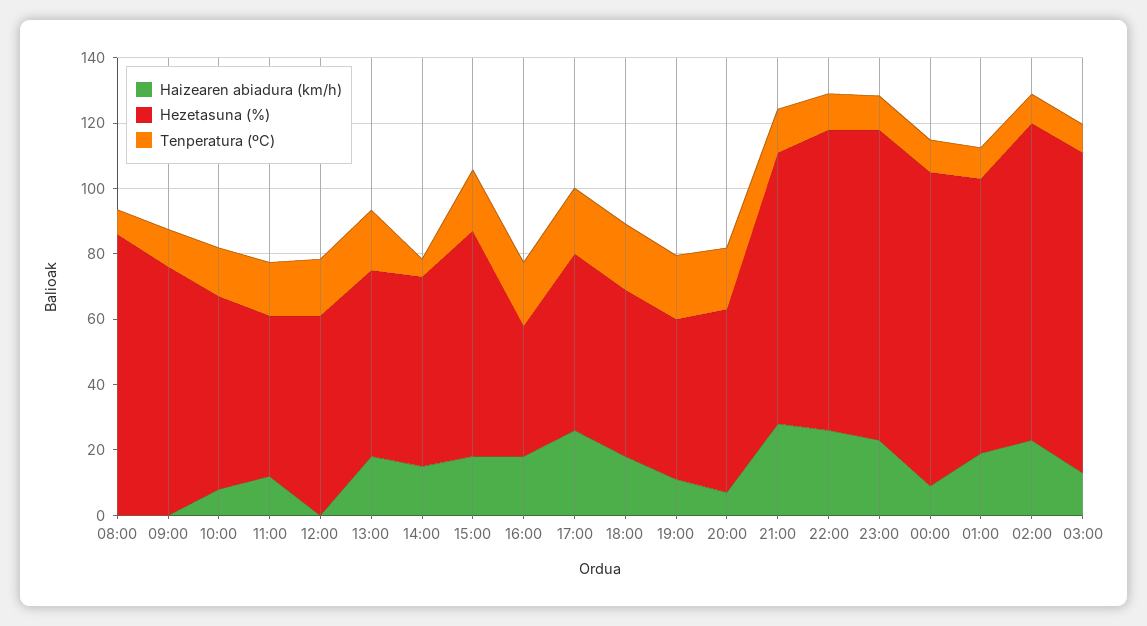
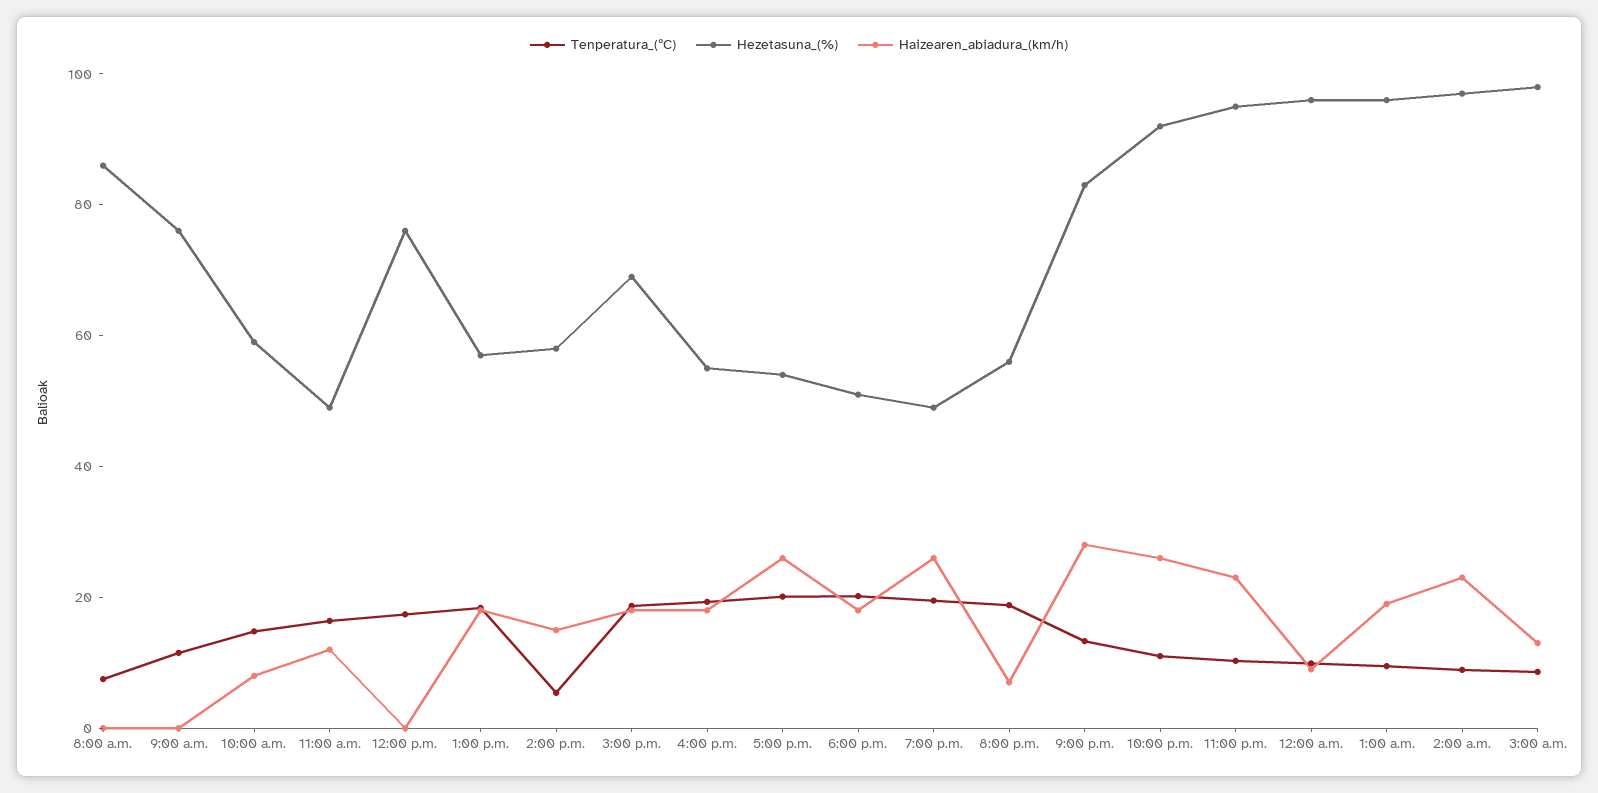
  {
    "Haizearen abiadura (km/h)": {
      "08:00": 0,
      "09:00": 0,
      "10:00": 10,
      "11:00": 10,
      "12:00": 0,
      "13:00": 20,
      "14:00": 15,
      "15:00": 20,
      "16:00": 20,
      "17:00": 25,
      "18:00": 20,
-     "19:00": 10,
+     "19:00": 25,
      "20:00": 5,
      "21:00": 30,
      "22:00": 25,
      "23:00": 25,
      "00:00": 10,
      "01:00": 20,
      "02:00": 25,
      "03:00": 15
    },
    "Hezetasuna (%)": {
      "08:00": 85,
      "09:00": 75,
      "10:00": 60,
      "11:00": 50,
-     "12:00": 60,
+     "12:00": 75,
      "13:00": 55,
      "14:00": 60,
      "15:00": 70,
-     "16:00": 40,
+     "16:00": 55,
      "17:00": 55,
      "18:00": 50,
      "19:00": 50,
      "20:00": 55,
      "21:00": 85,
      "22:00": 90,
      "23:00": 95,
      "00:00": 95,
-     "01:00": 85,
+     "01:00": 95,
      "02:00": 95,
      "03:00": 100
    },
    "Tenperatura (ºC)": {
      "08:00": 10,
      "09:00": 10,
      "10:00": 15,
      "11:00": 15,
      "12:00": 15,
      "13:00": 20,
      "14:00": 5,
      "15:00": 20,
      "16:00": 20,
      "17:00": 20,
      "18:00": 20,
      "19:00": 20,
      "20:00": 20,
      "21:00": 15,
      "22:00": 10,
      "23:00": 10,
      "00:00": 10,
      "01:00": 10,
      "02:00": 10,
      "03:00": 10
    }
  }

